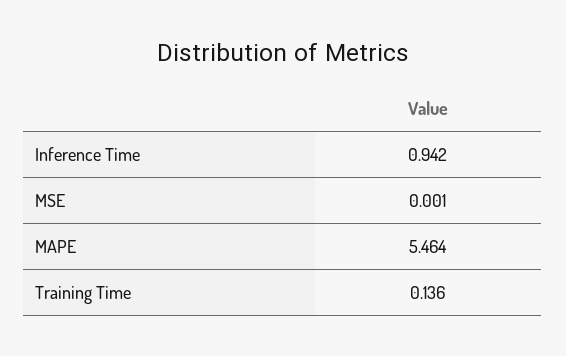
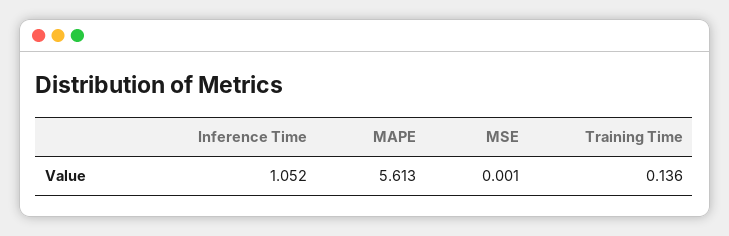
  {
-   "Inference Time": 0.942,
+   "Inference Time": 1.052,
    "MSE": 0.001,
-   "MAPE": 5.464,
+   "MAPE": 5.613,
    "Training Time": 0.136
  }

